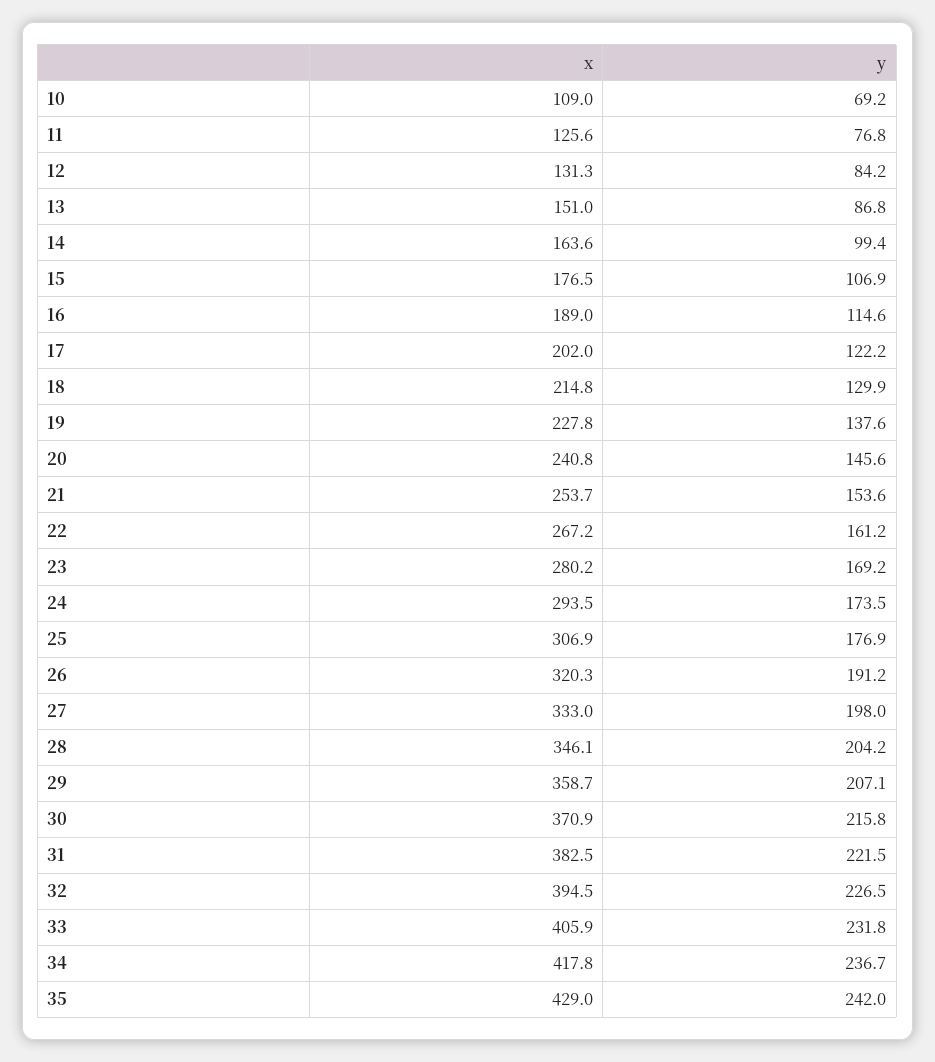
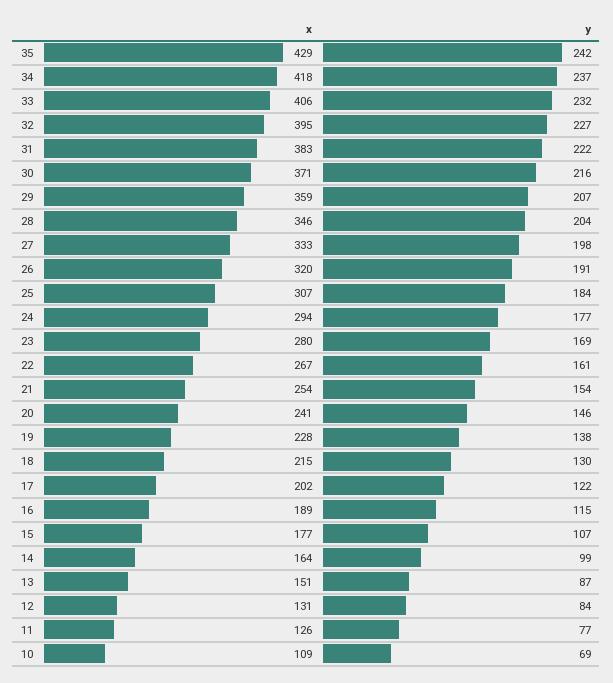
  {
    "x": {
      "10": 109,
      "11": 125.6,
      "12": 131.3,
      "13": 151,
      "14": 163.6,
      "15": 176.5,
      "16": 189,
      "17": 202,
      "18": 214.8,
      "19": 227.8,
      "20": 240.8,
      "21": 253.7,
      "22": 267.2,
      "23": 280.2,
      "24": 293.5,
      "25": 306.9,
      "26": 320.3,
      "27": 333,
      "28": 346.1,
      "29": 358.7,
      "30": 370.9,
      "31": 382.5,
      "32": 394.5,
      "33": 405.9,
      "34": 417.8,
      "35": 429
    },
    "y": {
      "10": 69.2,
      "11": 76.8,
      "12": 84.2,
      "13": 86.8,
      "14": 99.4,
      "15": 106.9,
      "16": 114.6,
      "17": 122.2,
      "18": 129.9,
      "19": 137.6,
      "20": 145.6,
      "21": 153.6,
      "22": 161.2,
      "23": 169.2,
-     "24": 173.5,
+     "24": 177,
-     "25": 176.9,
+     "25": 184,
      "26": 191.2,
      "27": 198,
      "28": 204.2,
      "29": 207.1,
      "30": 215.8,
      "31": 221.5,
      "32": 226.5,
      "33": 231.8,
      "34": 236.7,
      "35": 242
    }
  }

